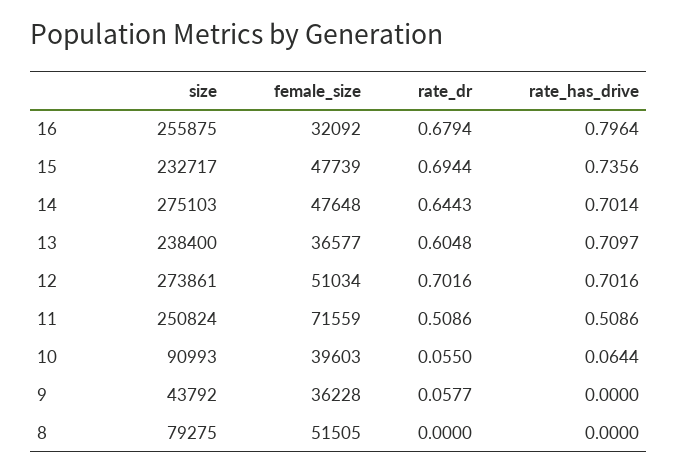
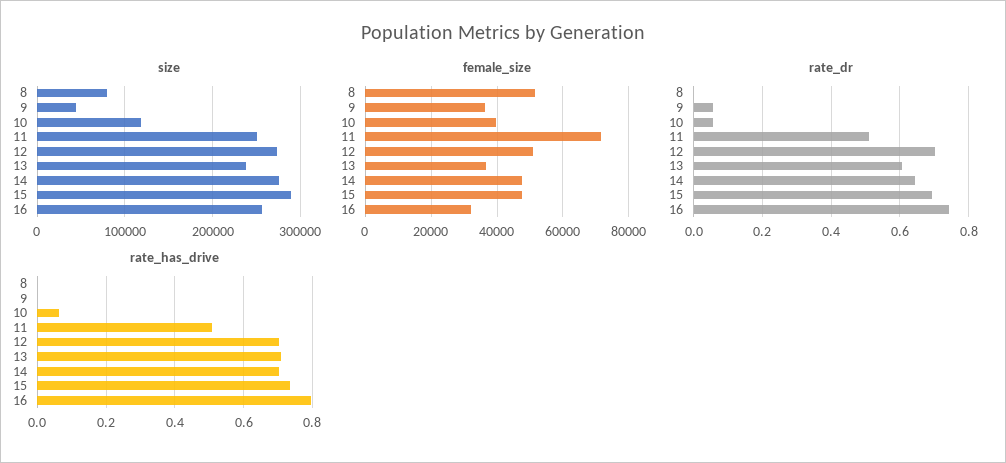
  {
    "size": {
      "16": 255875,
-     "15": 232717,
+     "15": 290000,
      "14": 275103,
      "13": 238400,
      "12": 273861,
      "11": 250824,
-     "10": 90993,
+     "10": 120000,
      "9": 43792,
      "8": 79275
    },
    "female_size": {
      "16": 32092,
      "15": 47739,
      "14": 47648,
      "13": 36577,
      "12": 51034,
      "11": 71559,
      "10": 39603,
      "9": 36228,
      "8": 51505
    },
    "rate_dr": {
-     "16": 0.6794,
+     "16": 0.74,
      "15": 0.6944,
      "14": 0.6443,
      "13": 0.6048,
      "12": 0.7016,
      "11": 0.5086,
      "10": 0.055,
      "9": 0.0577,
      "8": 0
    },
    "rate_has_drive": {
      "16": 0.7964,
      "15": 0.7356,
      "14": 0.7014,
      "13": 0.7097,
      "12": 0.7016,
      "11": 0.5086,
      "10": 0.0644,
      "9": 0,
      "8": 0
    }
  }

